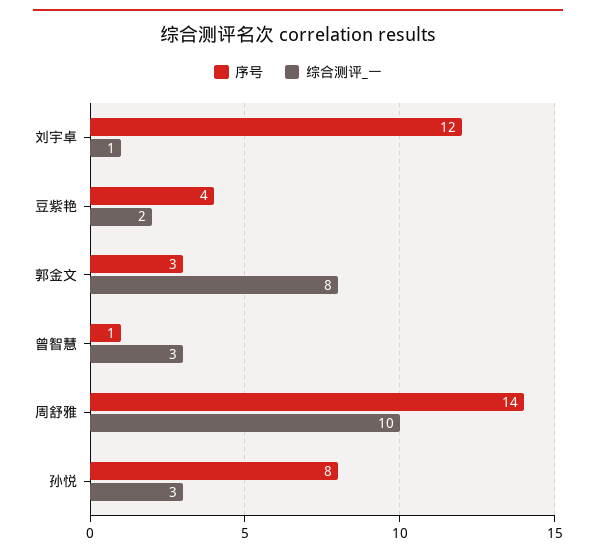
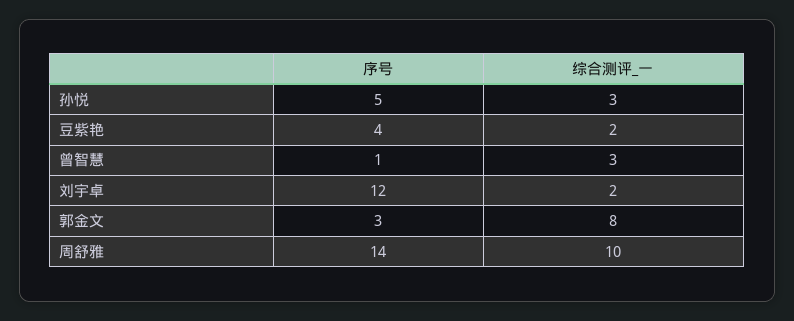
  {
    "序号": {
      "刘宇卓": 12,
      "豆紫艳": 4,
      "郭金文": 3,
      "曾智慧": 1,
      "周舒雅": 14,
-     "孙悦": 8
+     "孙悦": 5
    },
    "综合测评_一": {
-     "刘宇卓": 1,
+     "刘宇卓": 2,
      "豆紫艳": 2,
      "郭金文": 8,
      "曾智慧": 3,
      "周舒雅": 10,
      "孙悦": 3
    }
  }

